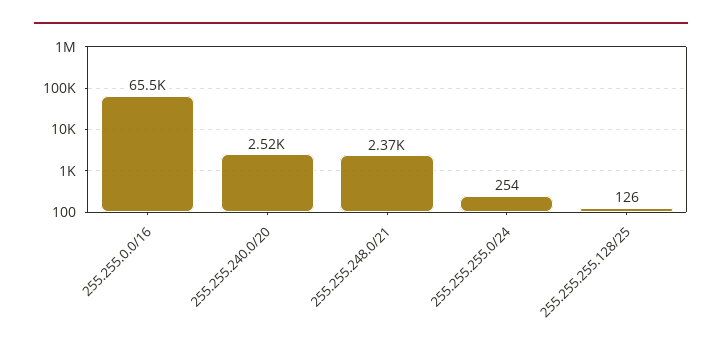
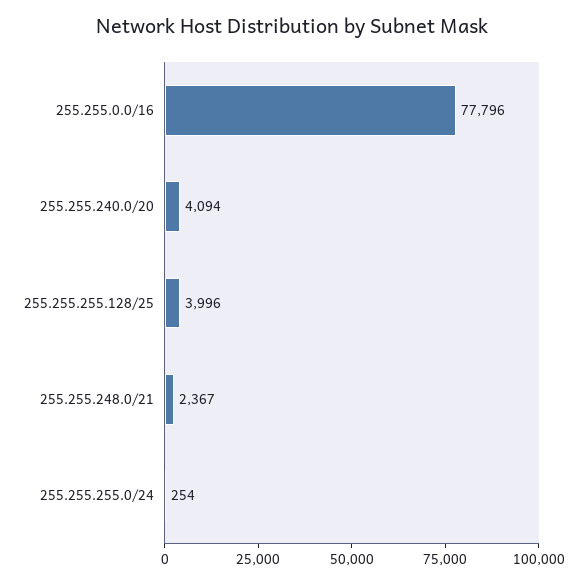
  {
-   "255.255.0.0/16": 65500,
+   "255.255.0.0/16": 77796,
-   "255.255.240.0/20": 2520,
+   "255.255.240.0/20": 4094,
    "255.255.248.0/21": 2367,
    "255.255.255.0/24": 254,
-   "255.255.255.128/25": 126
+   "255.255.255.128/25": 3996
  }

